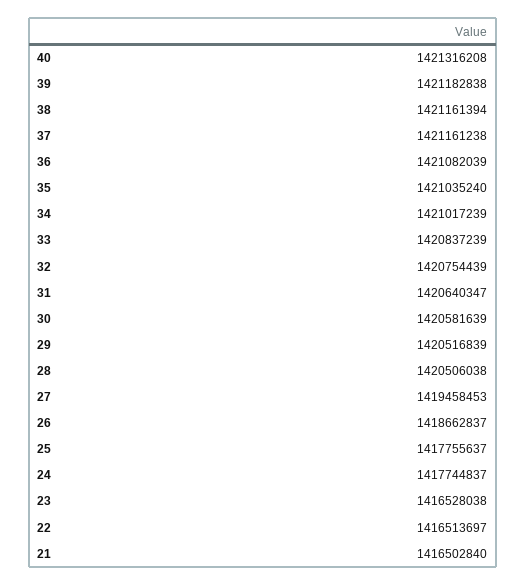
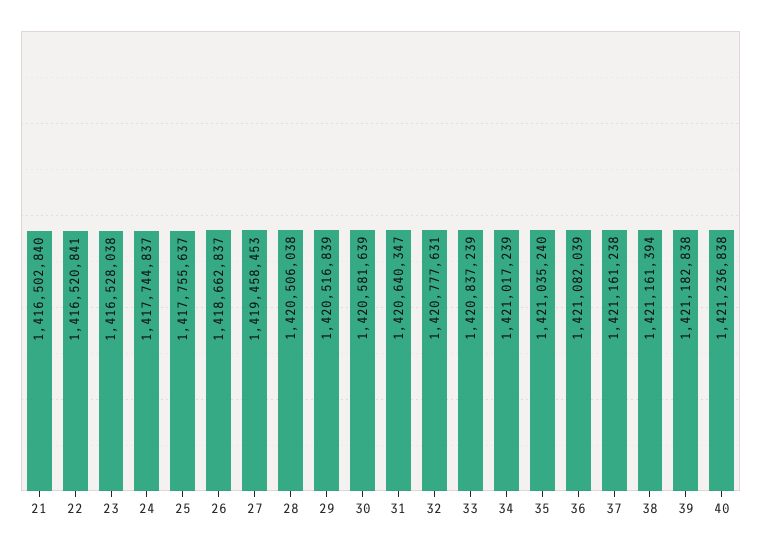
  {
-   "40": 1421316208,
+   "40": 1421236838,
    "39": 1421182838,
    "38": 1421161394,
    "37": 1421161238,
    "36": 1421082039,
    "35": 1421035240,
    "34": 1421017239,
    "33": 1420837239,
-   "32": 1420754439,
+   "32": 1420777631,
    "31": 1420640347,
    "30": 1420581639,
    "29": 1420516839,
    "28": 1420506038,
    "27": 1419458453,
    "26": 1418662837,
    "25": 1417755637,
    "24": 1417744837,
    "23": 1416528038,
-   "22": 1416513697,
+   "22": 1416520841,
    "21": 1416502840
  }

